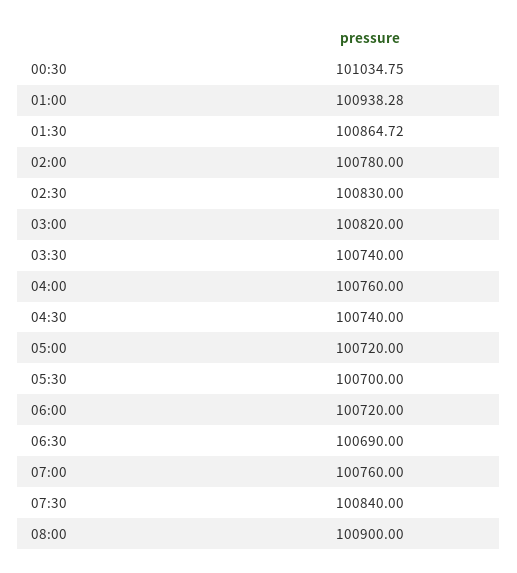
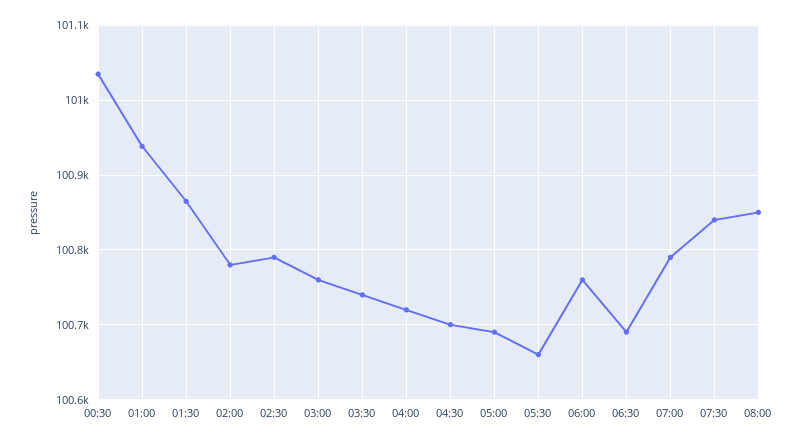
  {
    "00:30": 101034.75,
    "01:00": 100938.28,
    "01:30": 100864.72,
    "02:00": 100780,
-   "02:30": 100830,
+   "02:30": 100790,
-   "03:00": 100820,
+   "03:00": 100760,
    "03:30": 100740,
-   "04:00": 100760,
+   "04:00": 100720,
-   "04:30": 100740,
+   "04:30": 100700,
-   "05:00": 100720,
+   "05:00": 100690,
-   "05:30": 100700,
+   "05:30": 100660,
-   "06:00": 100720,
+   "06:00": 100760,
    "06:30": 100690,
-   "07:00": 100760,
+   "07:00": 100790,
    "07:30": 100840,
-   "08:00": 100900
+   "08:00": 100850
  }

